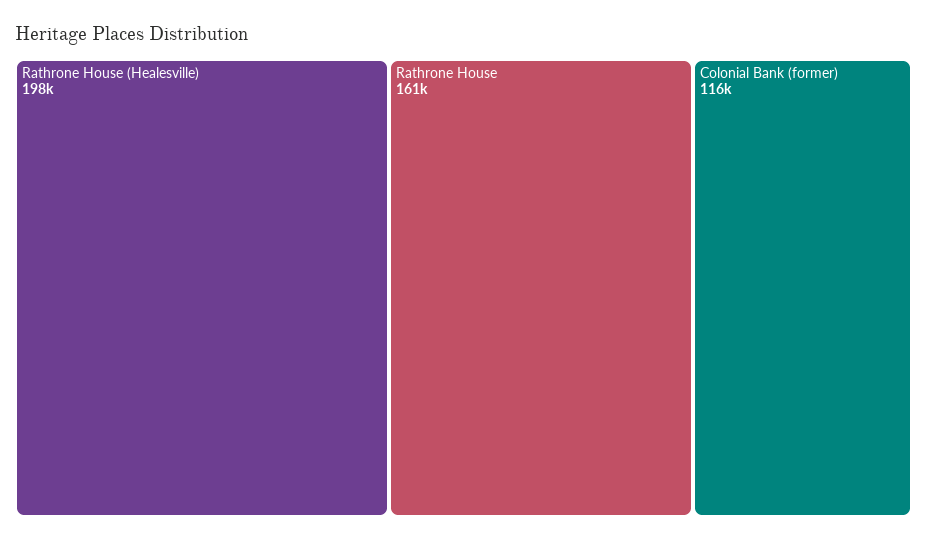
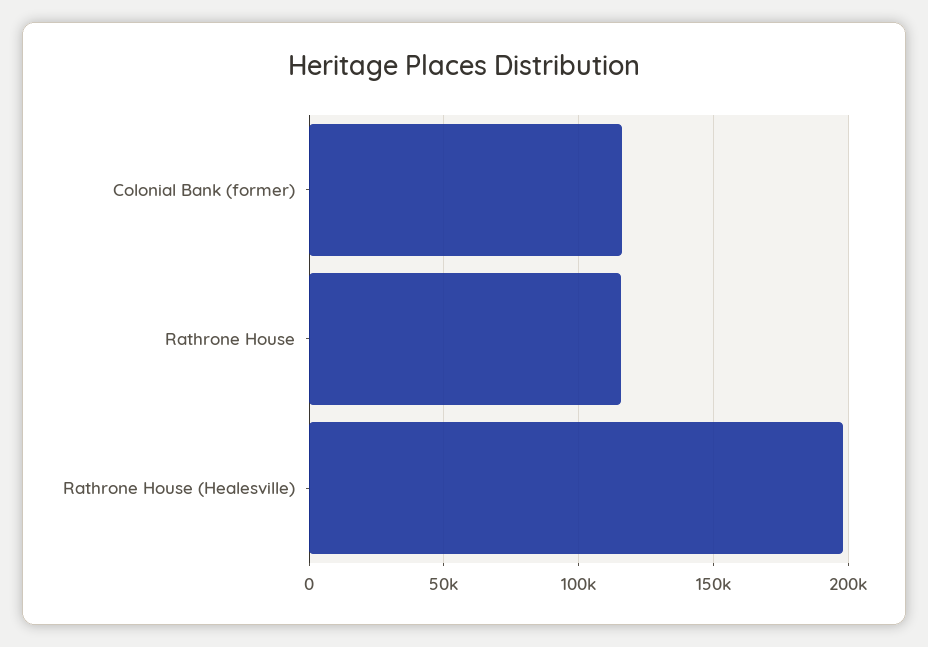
  {
    "Rathrone House (Healesville)": 198000,
-   "Rathrone House": 161000,
+   "Rathrone House": 115000,
    "Colonial Bank (former)": 116000
  }

